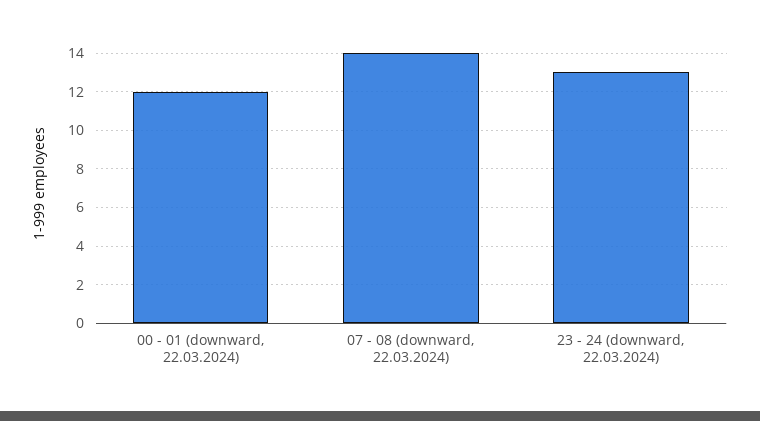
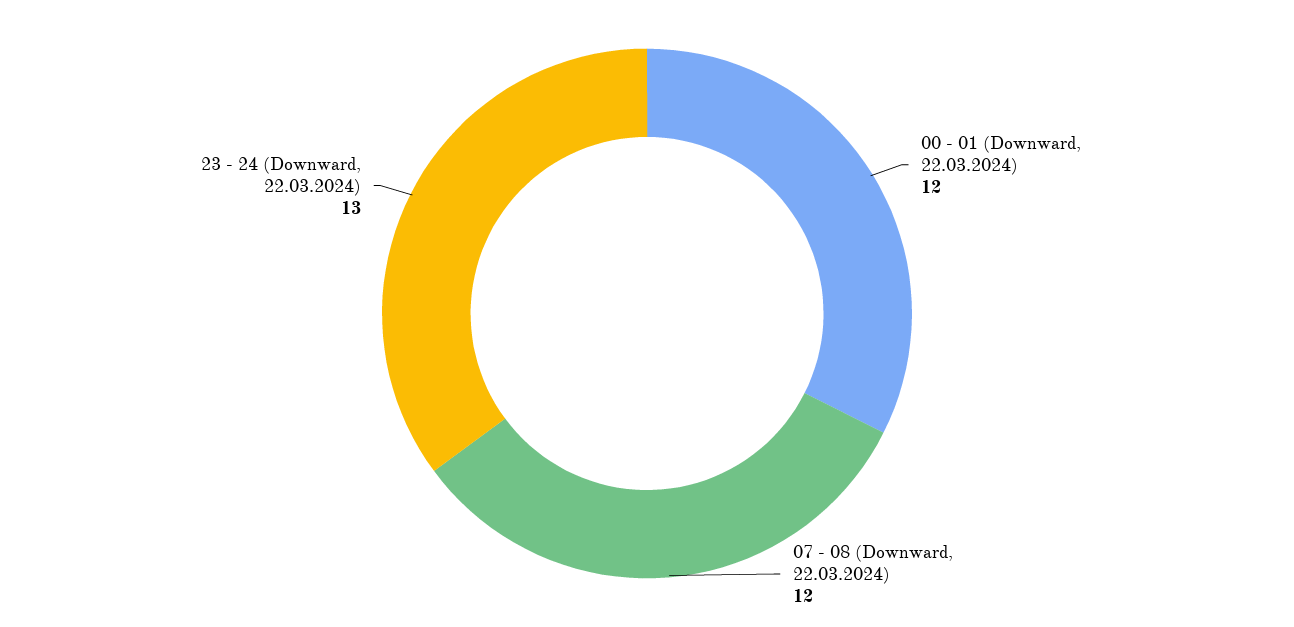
  {
    "00 - 01 (downward, 22.03.2024)": 12,
-   "07 - 08 (downward, 22.03.2024)": 14,
+   "07 - 08 (downward, 22.03.2024)": 12,
    "23 - 24 (downward, 22.03.2024)": 13
  }

